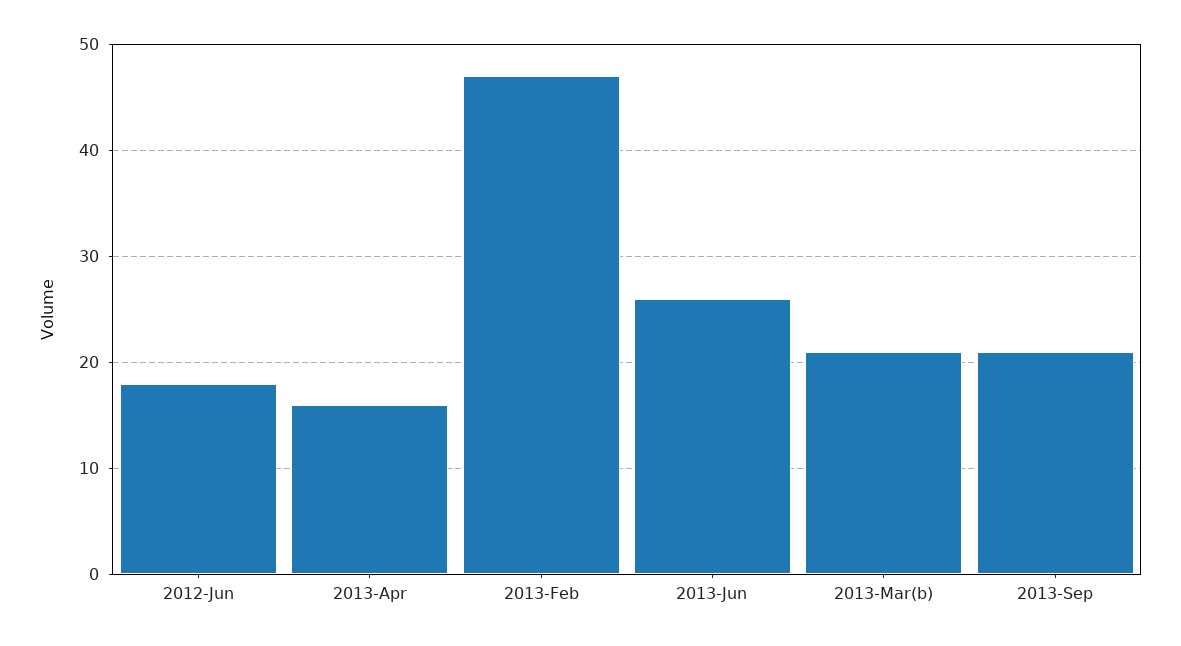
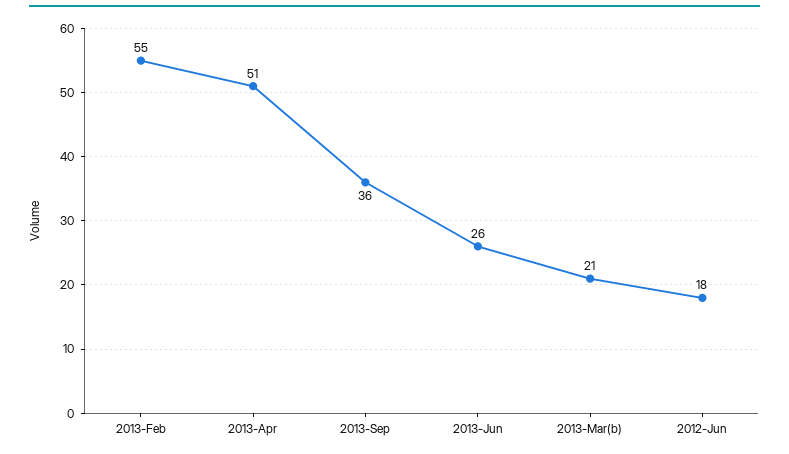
  {
    "2012-Jun": 18,
-   "2013-Apr": 16,
+   "2013-Apr": 51,
-   "2013-Feb": 47,
+   "2013-Feb": 55,
    "2013-Jun": 26,
    "2013-Mar(b)": 21,
-   "2013-Sep": 21
+   "2013-Sep": 36
  }

